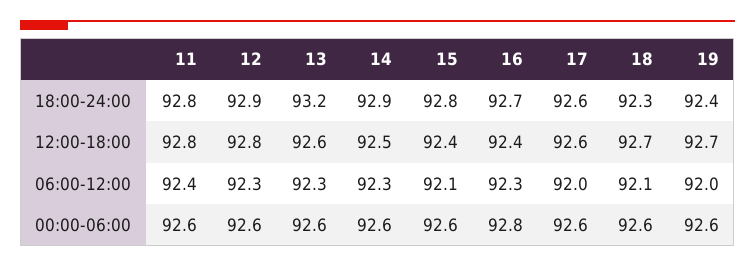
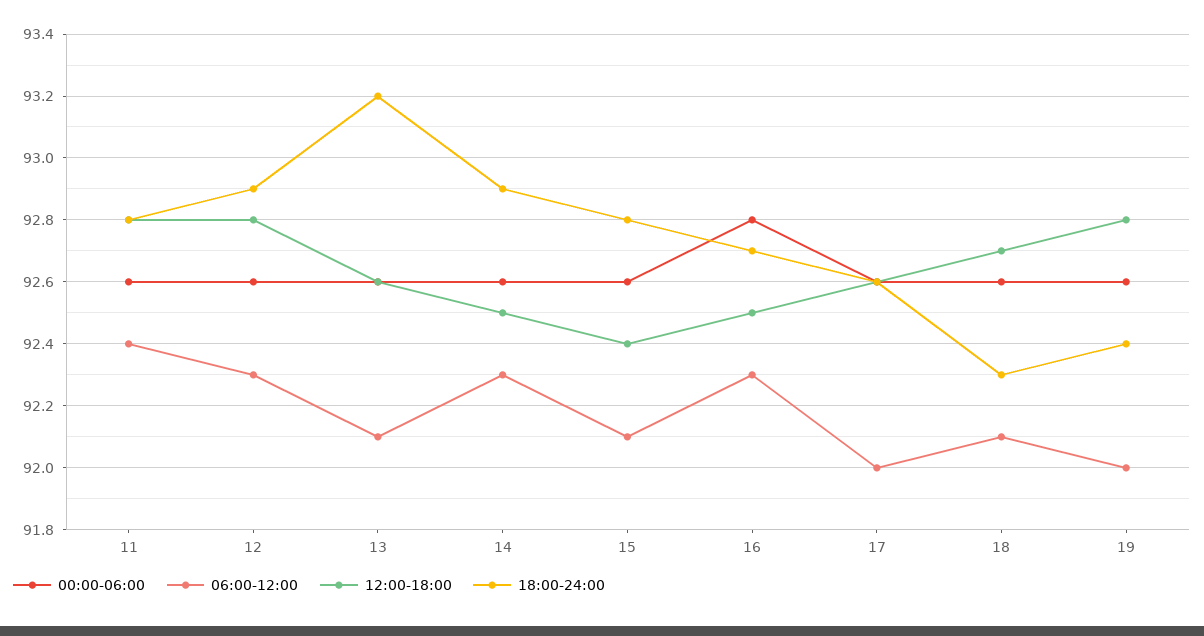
  {
    "18:00-24:00": {
      "11": 92.8,
      "12": 92.9,
      "13": 93.2,
      "14": 92.9,
      "15": 92.8,
      "16": 92.7,
      "17": 92.6,
      "18": 92.3,
      "19": 92.4
    },
    "12:00-18:00": {
      "11": 92.8,
      "12": 92.8,
      "13": 92.6,
      "14": 92.5,
      "15": 92.4,
-     "16": 92.4,
+     "16": 92.5,
      "17": 92.6,
      "18": 92.7,
-     "19": 92.7
+     "19": 92.8
    },
    "06:00-12:00": {
      "11": 92.4,
      "12": 92.3,
-     "13": 92.3,
+     "13": 92.1,
      "14": 92.3,
      "15": 92.1,
      "16": 92.3,
      "17": 92,
      "18": 92.1,
      "19": 92
    },
    "00:00-06:00": {
      "11": 92.6,
      "12": 92.6,
      "13": 92.6,
      "14": 92.6,
      "15": 92.6,
      "16": 92.8,
      "17": 92.6,
      "18": 92.6,
      "19": 92.6
    }
  }

